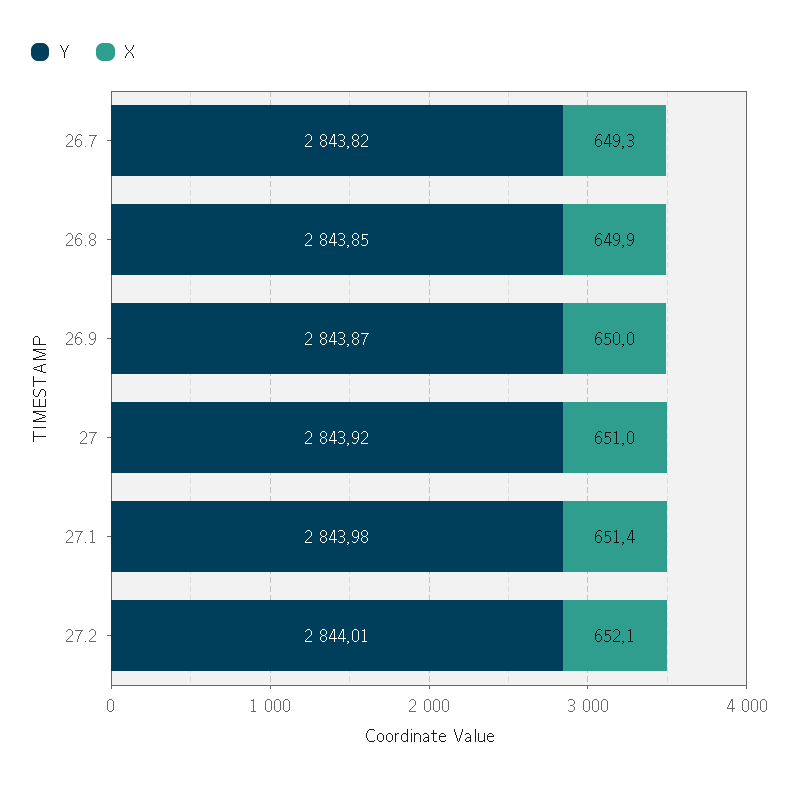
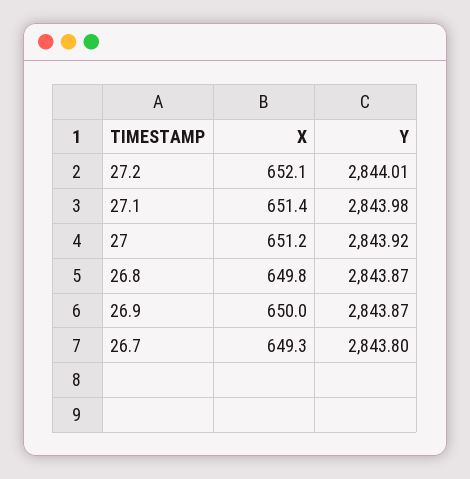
  {
    "Y": {
-     "26.7": 2843.82,
+     "26.7": 2843.8,
-     "26.8": 2843.85,
+     "26.8": 2843.87,
      "26.9": 2843.87,
      "27": 2843.92,
      "27.1": 2843.98,
      "27.2": 2844.01
    },
    "X": {
      "26.7": 649.3,
-     "26.8": 649.9,
+     "26.8": 649.8,
      "26.9": 650,
-     "27": 651,
+     "27": 651.2,
      "27.1": 651.4,
      "27.2": 652.1
    }
  }

